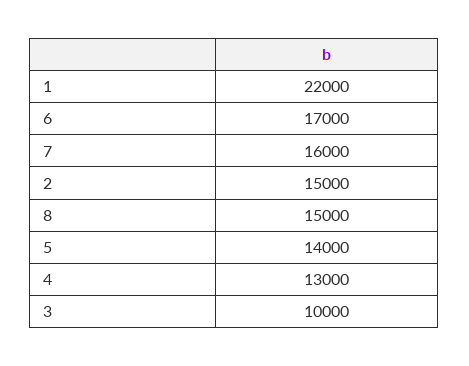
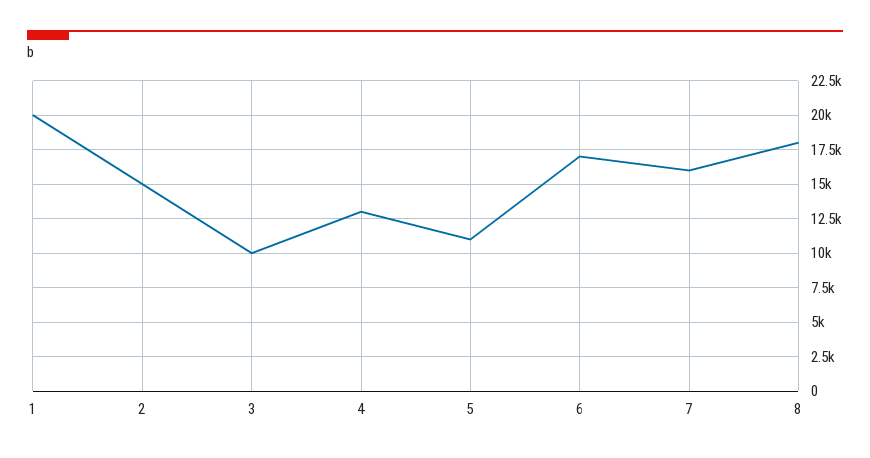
  {
-   "1": 22000,
+   "1": 20000,
    "6": 17000,
    "7": 16000,
    "2": 15000,
-   "8": 15000,
+   "8": 18000,
-   "5": 14000,
+   "5": 11000,
    "4": 13000,
    "3": 10000
  }

